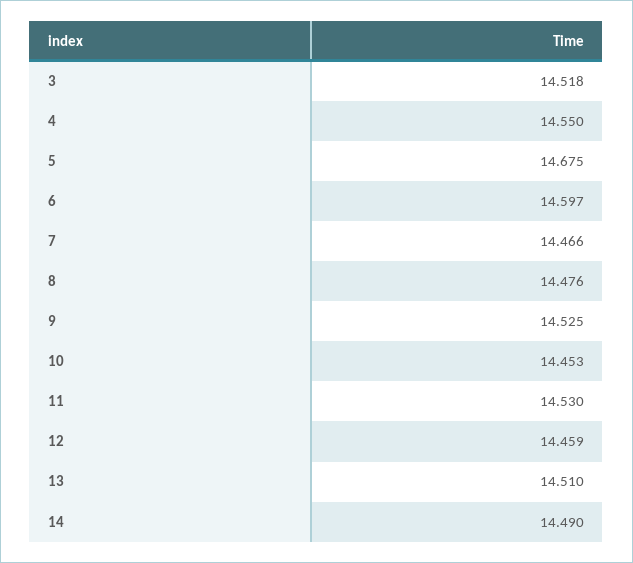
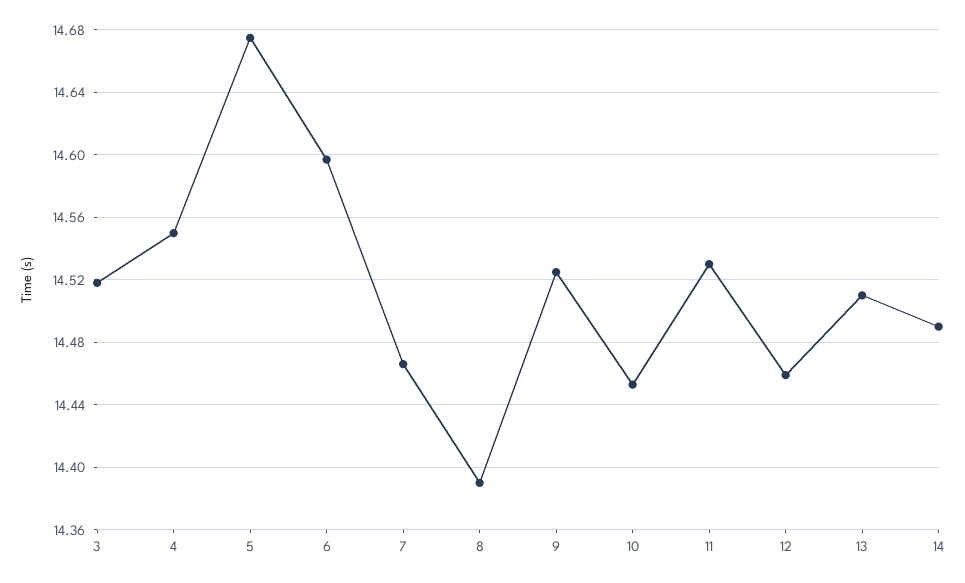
  {
    "3": 14.518,
    "4": 14.55,
    "5": 14.675,
    "6": 14.597,
    "7": 14.466,
-   "8": 14.476,
+   "8": 14.39,
    "9": 14.525,
    "10": 14.453,
    "11": 14.53,
    "12": 14.459,
    "13": 14.51,
    "14": 14.49
  }

